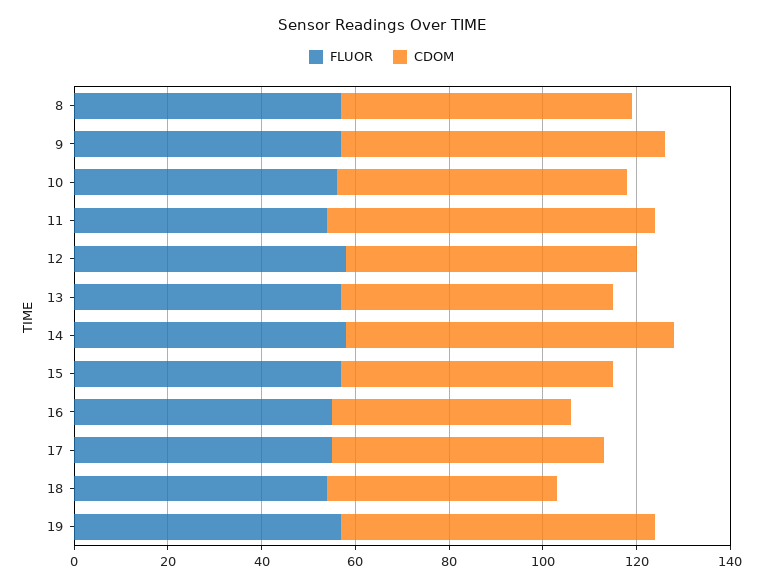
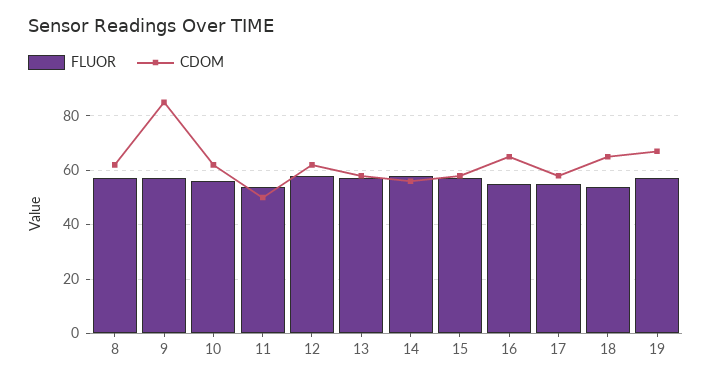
  {
    "FLUOR": {
      "8": 55,
      "9": 55,
      "10": 55,
      "11": 55,
      "12": 60,
      "13": 55,
      "14": 60,
      "15": 55,
      "16": 55,
      "17": 55,
      "18": 55,
      "19": 55
    },
    "CDOM": {
      "8": 60,
-     "9": 70,
+     "9": 85,
      "10": 60,
-     "11": 70,
+     "11": 50,
      "12": 60,
      "13": 60,
-     "14": 70,
+     "14": 55,
      "15": 60,
-     "16": 50,
+     "16": 65,
      "17": 60,
-     "18": 50,
+     "18": 65,
      "19": 65
    }
  }

